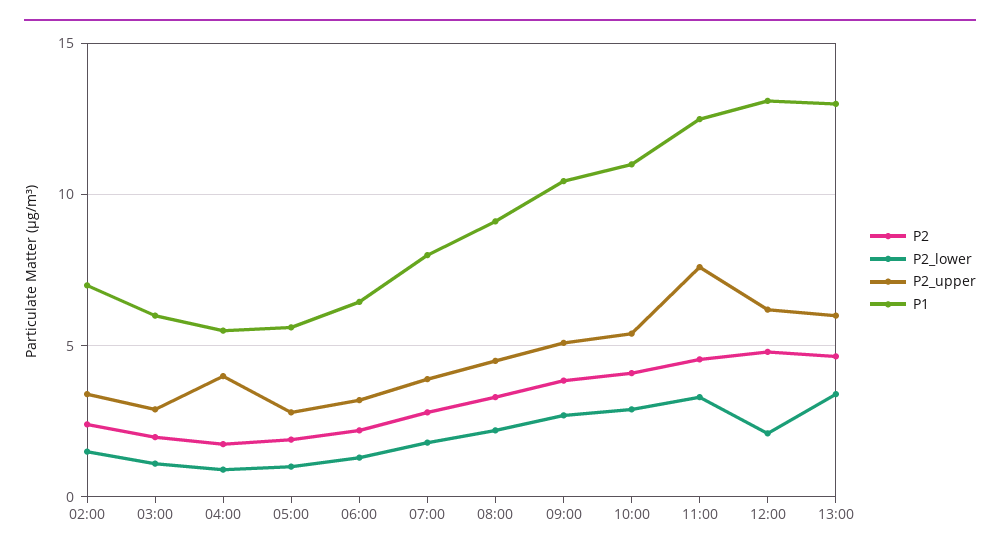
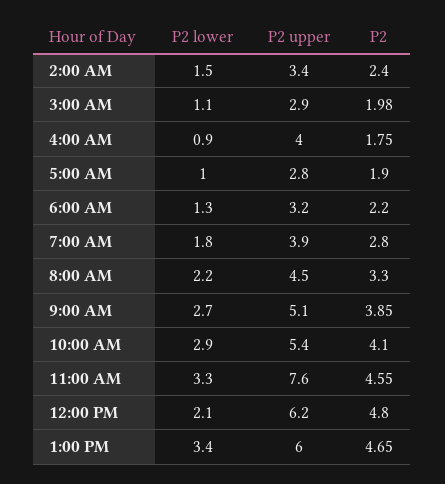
  {
    "P2": {
      "02:00": 2.4,
      "03:00": 1.98,
      "04:00": 1.75,
      "05:00": 1.9,
      "06:00": 2.2,
      "07:00": 2.8,
      "08:00": 3.3,
      "09:00": 3.85,
      "10:00": 4.1,
      "11:00": 4.55,
      "12:00": 4.8,
      "13:00": 4.65
    },
    "P2_lower": {
      "02:00": 1.5,
      "03:00": 1.1,
      "04:00": 0.9,
      "05:00": 1,
      "06:00": 1.3,
      "07:00": 1.8,
      "08:00": 2.2,
      "09:00": 2.7,
      "10:00": 2.9,
      "11:00": 3.3,
      "12:00": 2.1,
      "13:00": 3.4
    },
    "P2_upper": {
      "02:00": 3.4,
      "03:00": 2.9,
      "04:00": 4,
      "05:00": 2.8,
      "06:00": 3.2,
      "07:00": 3.9,
      "08:00": 4.5,
      "09:00": 5.1,
      "10:00": 5.4,
      "11:00": 7.6,
      "12:00": 6.2,
      "13:00": 6
-   },
+   }
-   "P1": {
-     "02:00": 7,
-     "03:00": 6,
-     "04:00": 5.5,
-     "05:00": 5.5,
-     "06:00": 6.5,
-     "07:00": 8,
-     "08:00": 9,
-     "09:00": 10.5,
-     "10:00": 11,
-     "11:00": 12.5,
-     "12:00": 13,
-     "13:00": 13
-   }
  }

